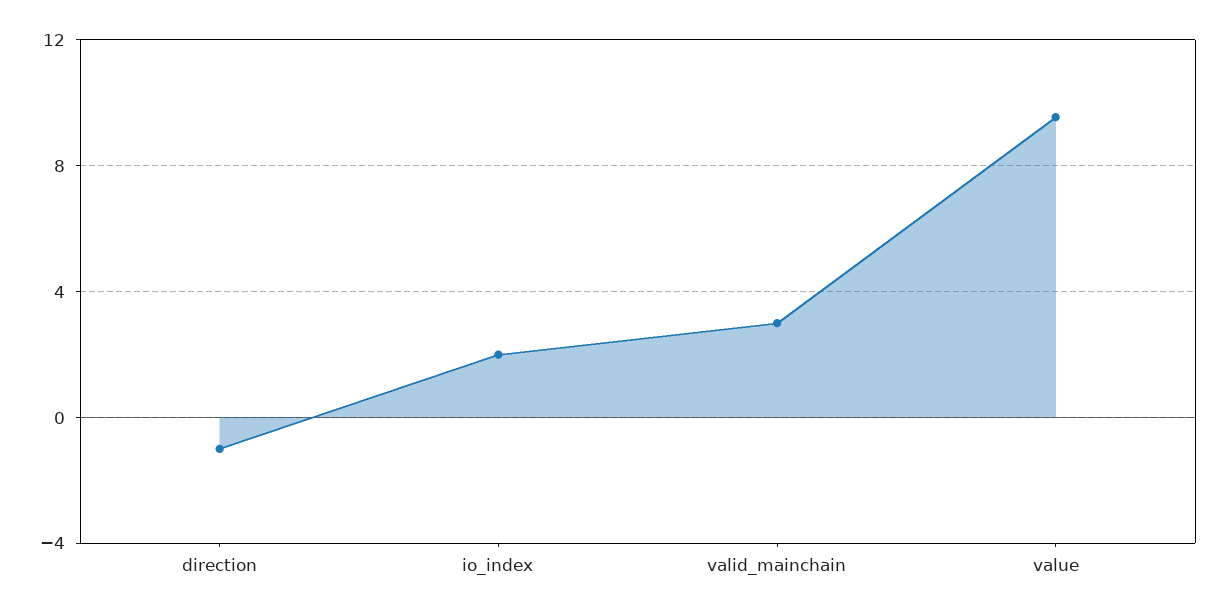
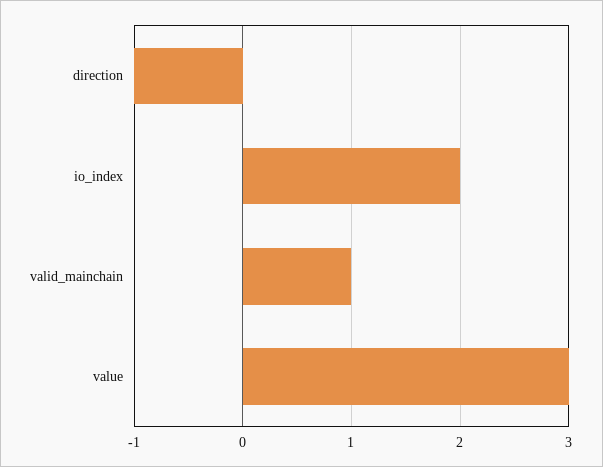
  {
    "direction": -1,
    "io_index": 2,
-   "valid_mainchain": 3,
+   "valid_mainchain": 1,
-   "value": 9.5
+   "value": 3
  }

